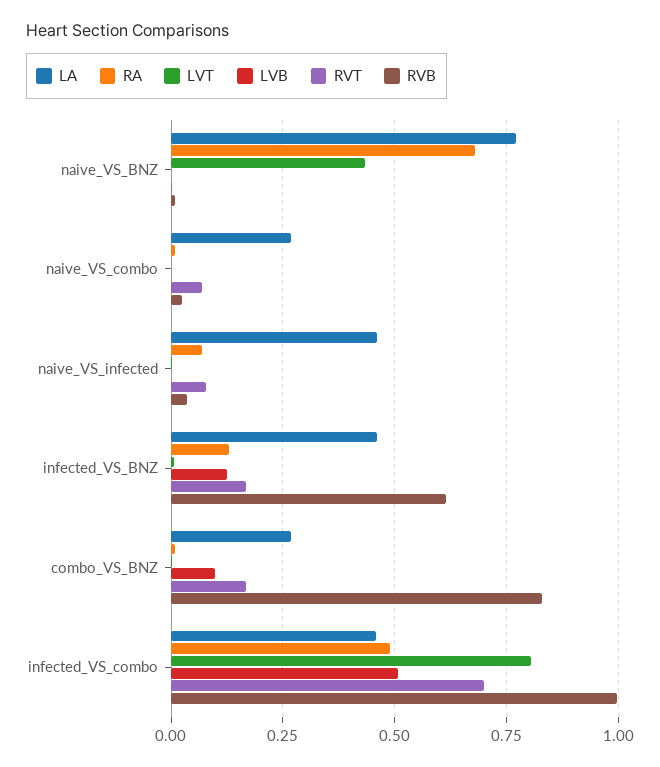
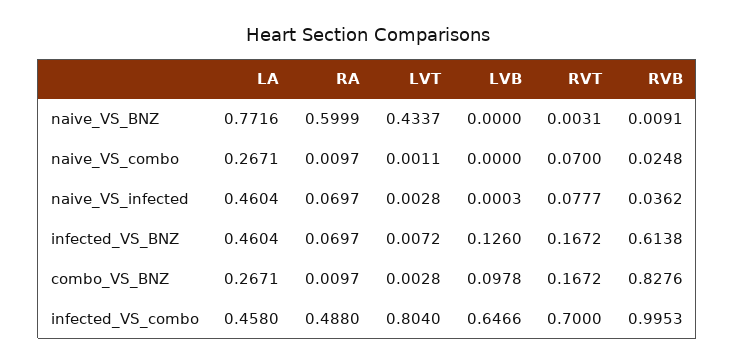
  {
    "LA": {
      "naive_VS_BNZ": 0.7716,
      "naive_VS_combo": 0.2671,
      "naive_VS_infected": 0.4604,
      "infected_VS_BNZ": 0.4604,
      "combo_VS_BNZ": 0.2671,
      "infected_VS_combo": 0.458
    },
    "RA": {
-     "naive_VS_BNZ": 0.675,
+     "naive_VS_BNZ": 0.5999,
      "naive_VS_combo": 0.0097,
      "naive_VS_infected": 0.0697,
-     "infected_VS_BNZ": 0.125,
+     "infected_VS_BNZ": 0.0697,
      "combo_VS_BNZ": 0.0097,
      "infected_VS_combo": 0.488
    },
    "LVT": {
      "naive_VS_BNZ": 0.4337,
      "naive_VS_combo": 0.0011,
      "naive_VS_infected": 0.0028,
      "infected_VS_BNZ": 0.0072,
      "combo_VS_BNZ": 0.0028,
      "infected_VS_combo": 0.804
    },
    "LVB": {
      "naive_VS_BNZ": 0,
      "naive_VS_combo": 0,
      "naive_VS_infected": 0.0003,
      "infected_VS_BNZ": 0.126,
      "combo_VS_BNZ": 0.0978,
-     "infected_VS_combo": 0.5
+     "infected_VS_combo": 0.6466
    },
    "RVT": {
      "naive_VS_BNZ": 0.0031,
      "naive_VS_combo": 0.07,
      "naive_VS_infected": 0.0777,
      "infected_VS_BNZ": 0.1672,
      "combo_VS_BNZ": 0.1672,
      "infected_VS_combo": 0.7
    },
    "RVB": {
      "naive_VS_BNZ": 0.0091,
      "naive_VS_combo": 0.0248,
      "naive_VS_infected": 0.0362,
      "infected_VS_BNZ": 0.6138,
      "combo_VS_BNZ": 0.8276,
      "infected_VS_combo": 0.9953
    }
  }

